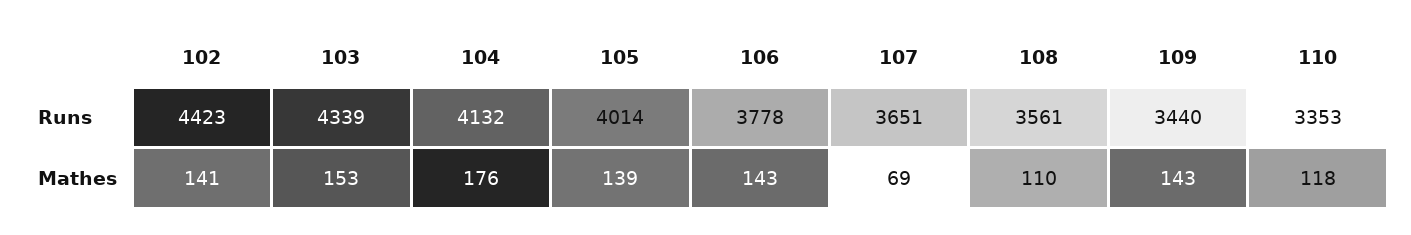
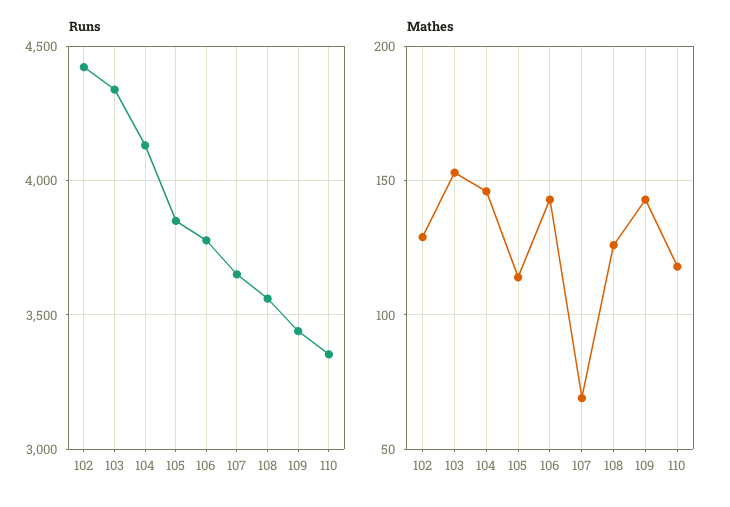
  {
    "Runs": {
      "102": 4423,
      "103": 4339,
      "104": 4132,
-     "105": 4014,
+     "105": 3850,
      "106": 3778,
      "107": 3651,
      "108": 3561,
      "109": 3440,
      "110": 3353
    },
    "Mathes": {
-     "102": 141,
+     "102": 130,
      "103": 153,
-     "104": 176,
+     "104": 145,
-     "105": 139,
+     "105": 115,
      "106": 143,
      "107": 69,
-     "108": 110,
+     "108": 125,
      "109": 143,
      "110": 118
    }
  }

